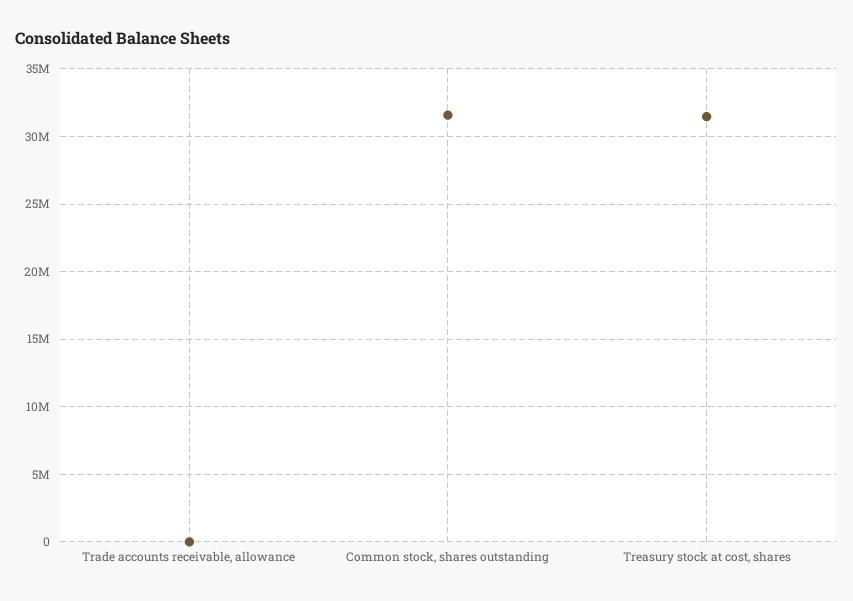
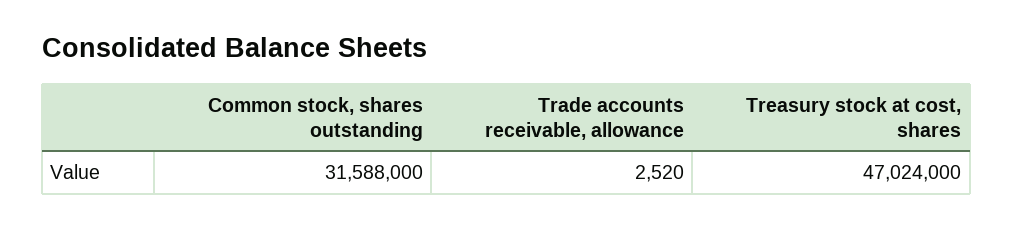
  {
    "Trade accounts receivable, allowance": 2520,
    "Common stock, shares outstanding": 31588000,
-   "Treasury stock at cost, shares": 31500000
+   "Treasury stock at cost, shares": 47024000
  }

